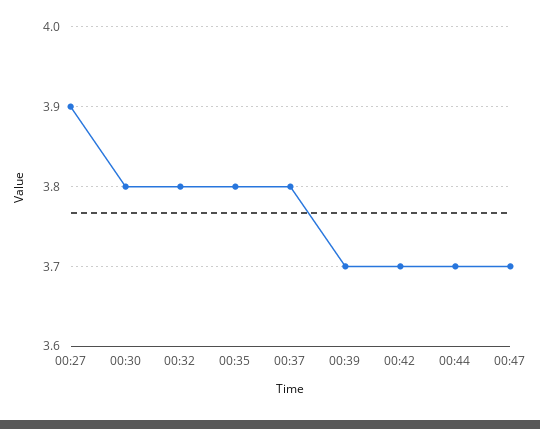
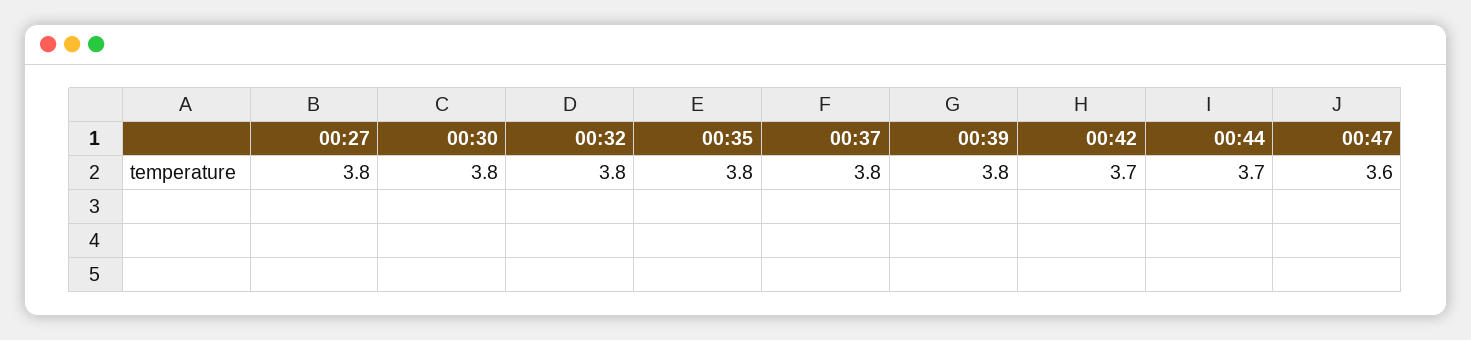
  {
-   "00:27": 3.9,
+   "00:27": 3.8,
    "00:30": 3.8,
    "00:32": 3.8,
    "00:35": 3.8,
    "00:37": 3.8,
-   "00:39": 3.7,
+   "00:39": 3.8,
    "00:42": 3.7,
    "00:44": 3.7,
-   "00:47": 3.7
+   "00:47": 3.6
  }

